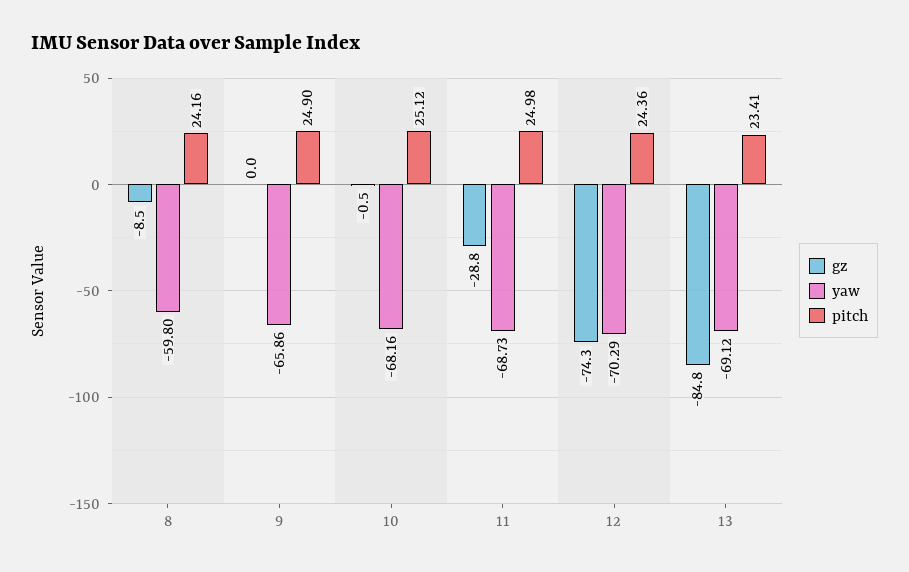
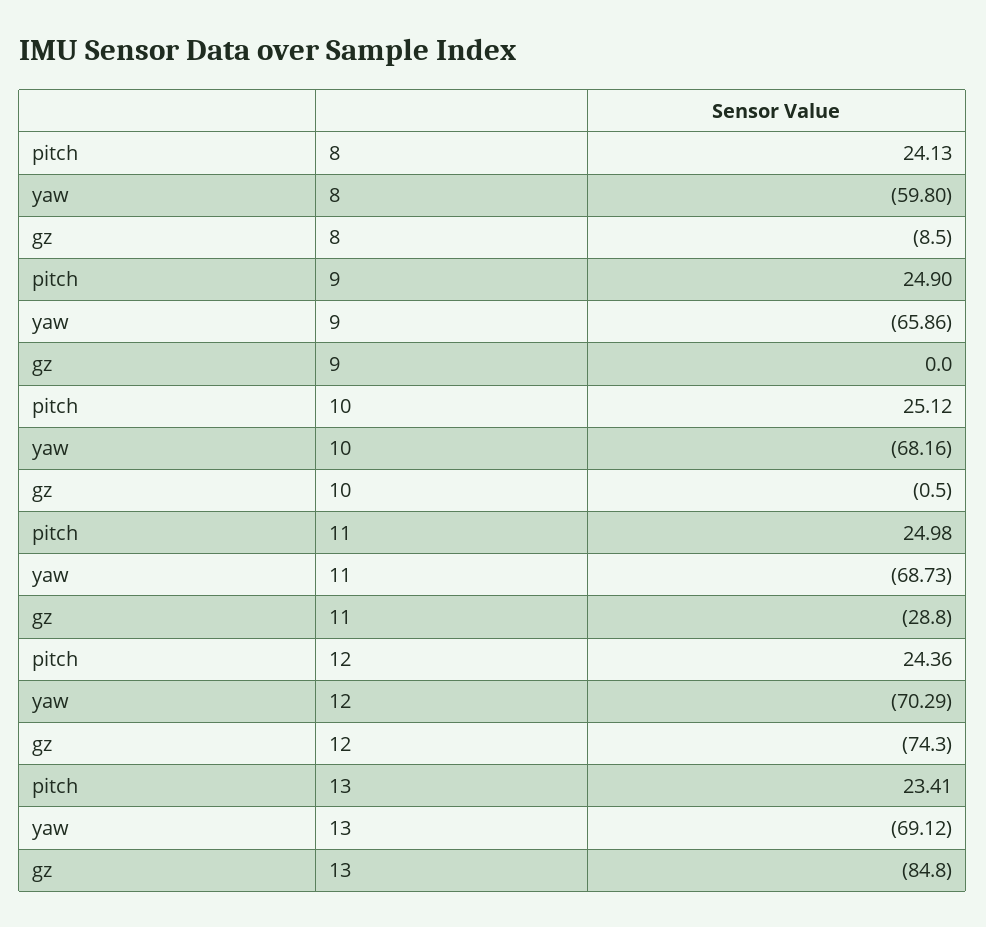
  {
    "gz": {
      "8": -8.5,
      "9": 0,
      "10": -0.5,
      "11": -28.8,
      "12": -74.3,
      "13": -84.8
    },
    "yaw": {
      "8": -59.8,
      "9": -65.86,
      "10": -68.16,
      "11": -68.73,
      "12": -70.29,
      "13": -69.12
    },
    "pitch": {
-     "8": 24.16,
+     "8": 24.13,
      "9": 24.9,
      "10": 25.12,
      "11": 24.98,
      "12": 24.36,
      "13": 23.41
    }
  }

